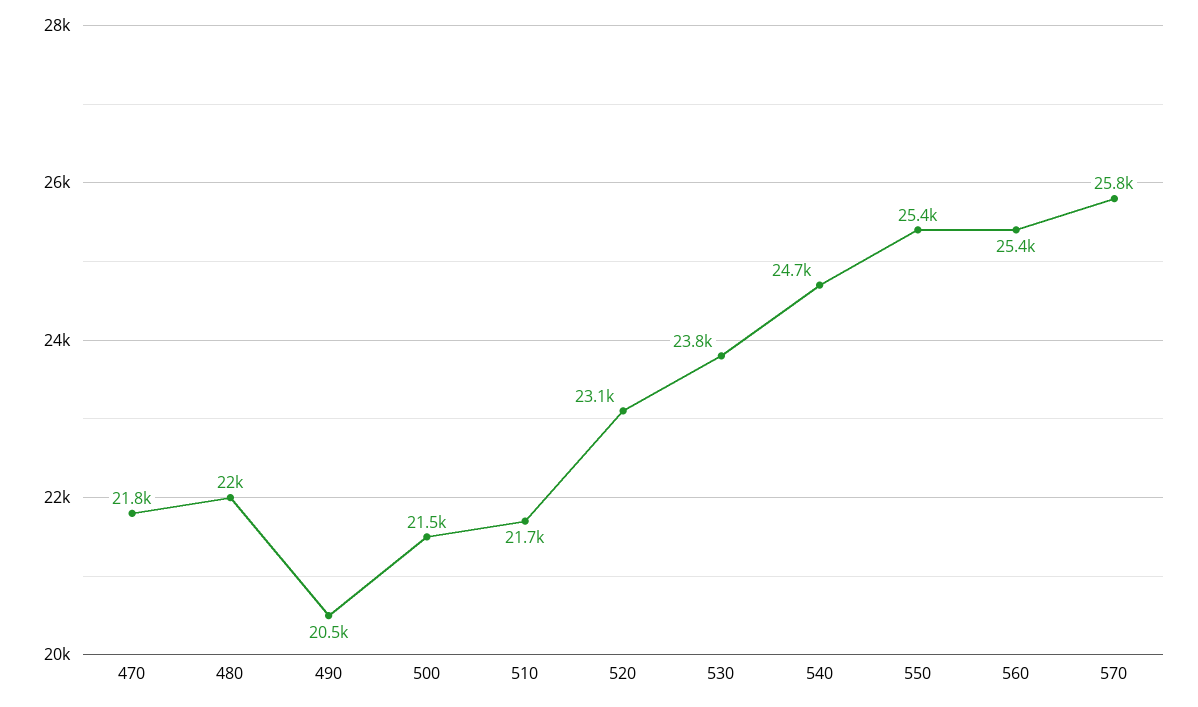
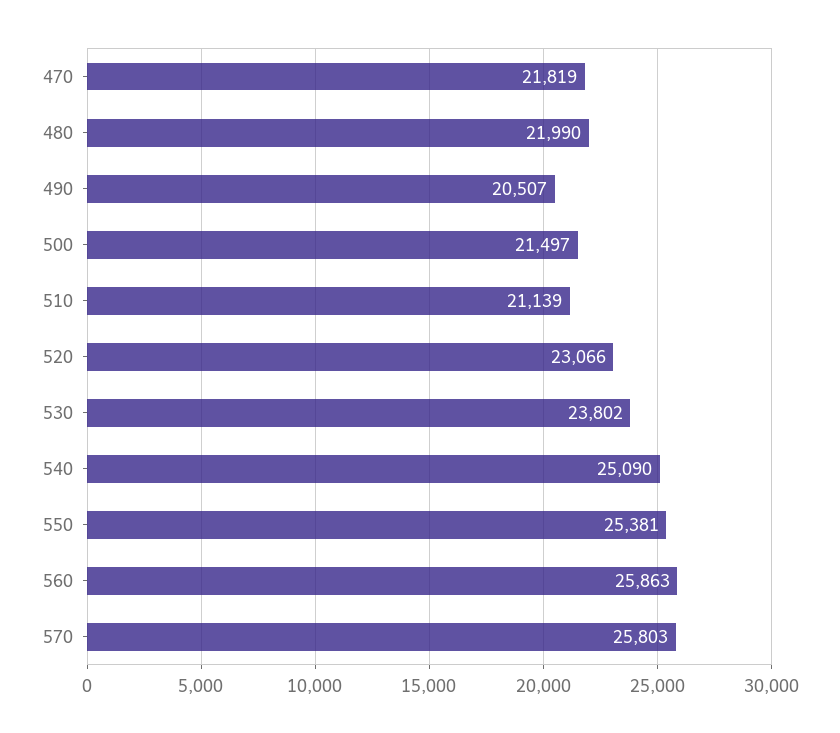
  {
    "470": 21819,
    "480": 21990,
    "490": 20507,
    "500": 21497,
-   "510": 21700,
+   "510": 21139,
    "520": 23066,
    "530": 23802,
-   "540": 24700,
+   "540": 25090,
    "550": 25381,
-   "560": 25400,
+   "560": 25863,
    "570": 25803
  }

